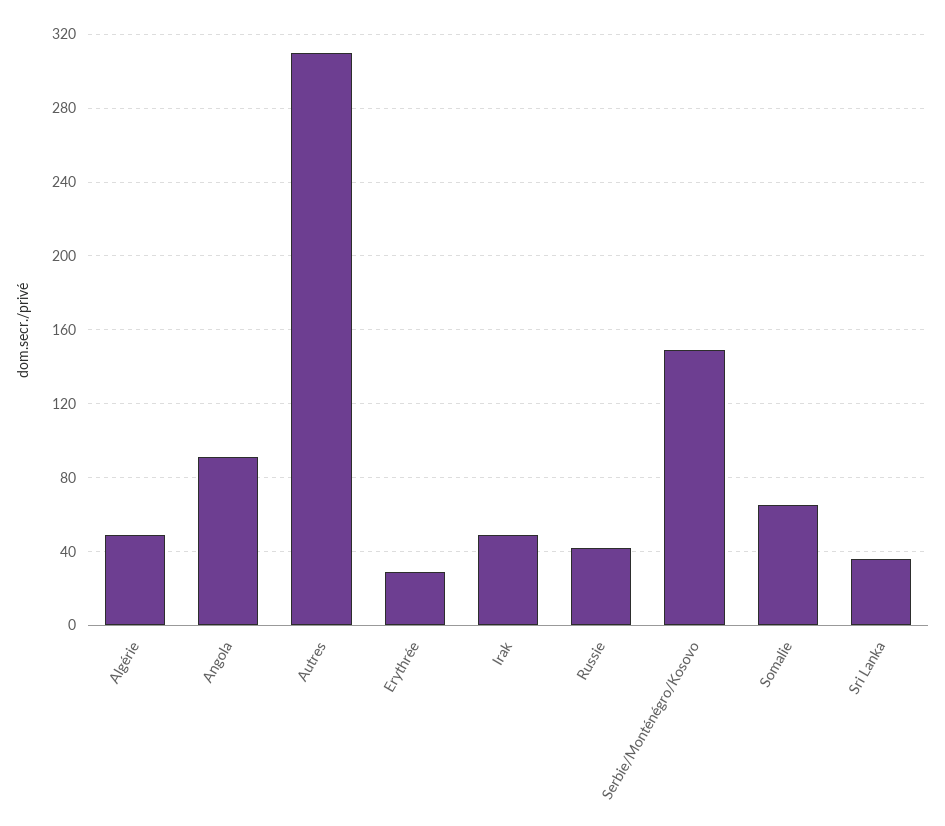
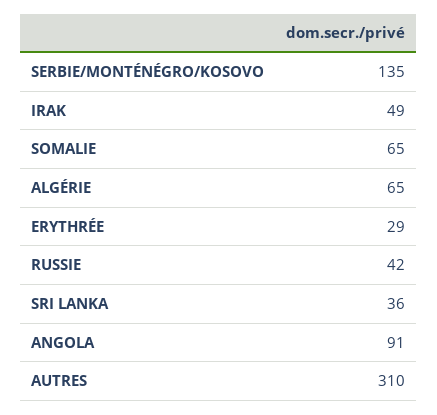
  {
-   "Algérie": 50,
+   "Algérie": 65,
    "Angola": 91,
    "Autres": 310,
    "Erythrée": 29,
    "Irak": 49,
    "Russie": 42,
-   "Serbie/Monténégro/Kosovo": 150,
+   "Serbie/Monténégro/Kosovo": 135,
    "Somalie": 65,
    "Sri Lanka": 36
  }

